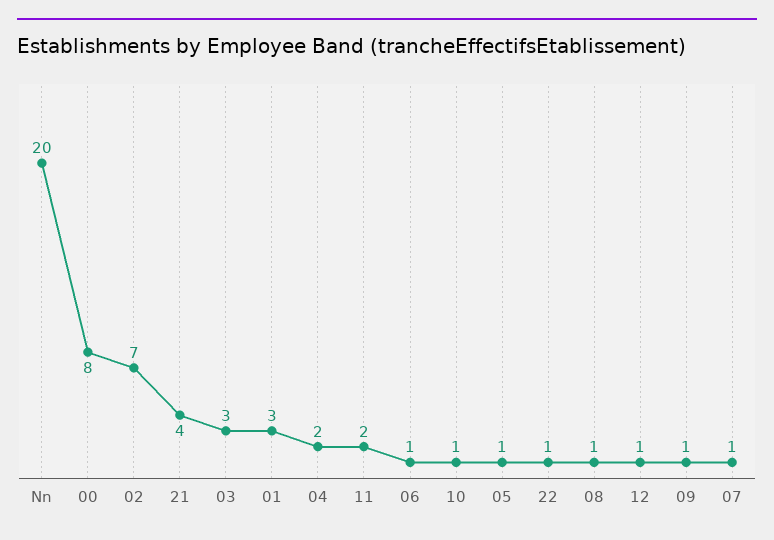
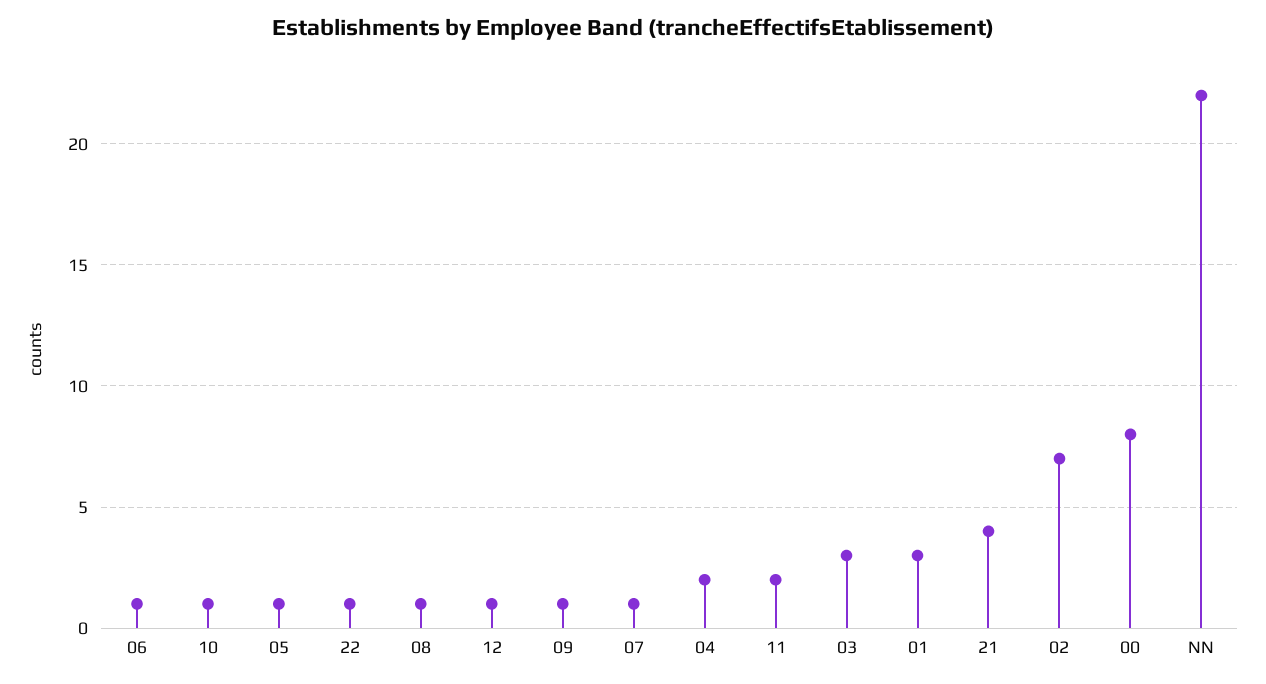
  {
-   "Nn": 20,
+   "Nn": 22,
    "00": 8,
    "02": 7,
    "21": 4,
    "03": 3,
    "01": 3,
    "04": 2,
    "11": 2,
    "06": 1,
    "10": 1,
    "05": 1,
    "22": 1,
    "08": 1,
    "12": 1,
    "09": 1,
    "07": 1
  }

